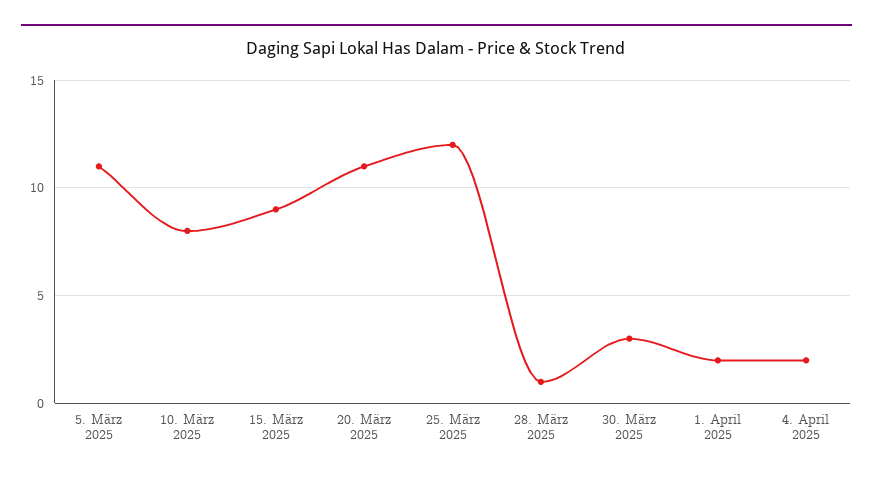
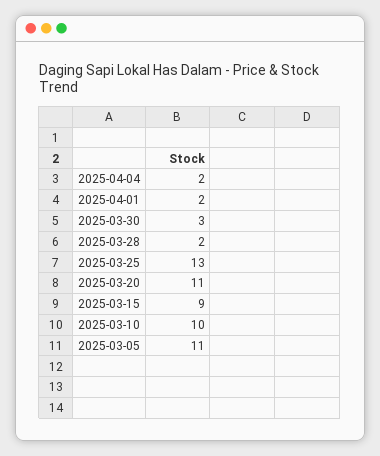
  {
    "5. März 2025": 11,
-   "10. März 2025": 8,
+   "10. März 2025": 10,
    "15. März 2025": 9,
    "20. März 2025": 11,
-   "25. März 2025": 12,
+   "25. März 2025": 13,
-   "28. März 2025": 1,
+   "28. März 2025": 2,
    "30. März 2025": 3,
    "1. April 2025": 2,
    "4. April 2025": 2
  }

